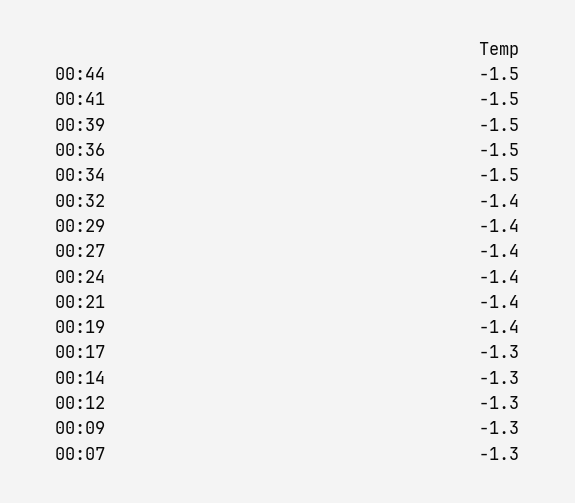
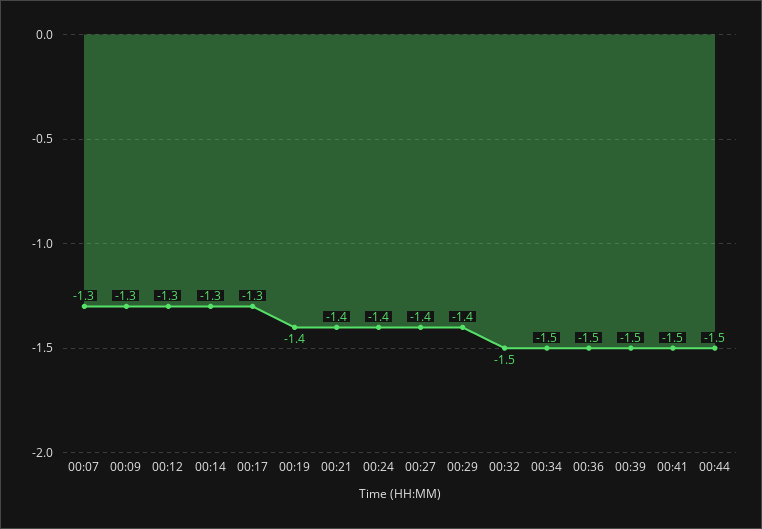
  {
    "00:44": -1.5,
    "00:41": -1.5,
    "00:39": -1.5,
    "00:36": -1.5,
    "00:34": -1.5,
-   "00:32": -1.4,
+   "00:32": -1.5,
    "00:29": -1.4,
    "00:27": -1.4,
    "00:24": -1.4,
    "00:21": -1.4,
    "00:19": -1.4,
    "00:17": -1.3,
    "00:14": -1.3,
    "00:12": -1.3,
    "00:09": -1.3,
    "00:07": -1.3
  }

